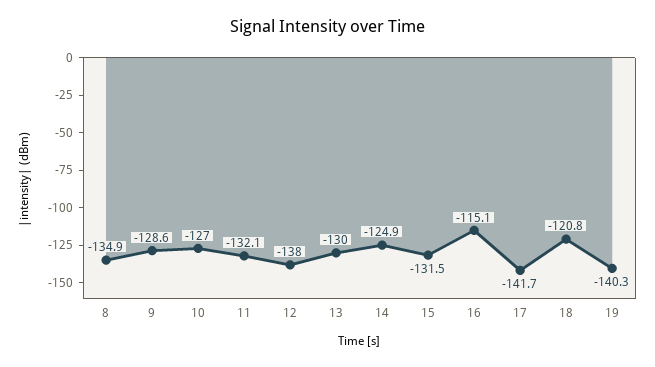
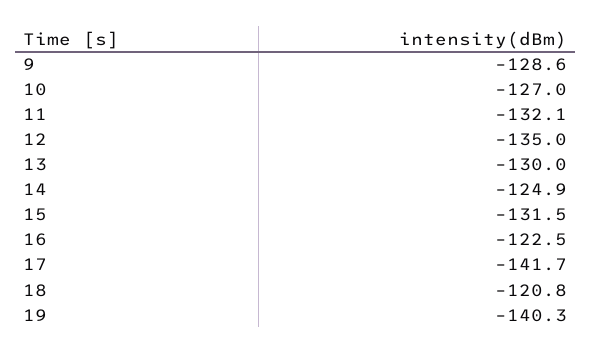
  {
-   "8": -134.9,
    "9": -128.6,
    "10": -127,
    "11": -132.1,
-   "12": -138,
+   "12": -135,
    "13": -130,
    "14": -124.9,
    "15": -131.5,
-   "16": -115.1,
+   "16": -122.5,
    "17": -141.7,
    "18": -120.8,
    "19": -140.3
  }

